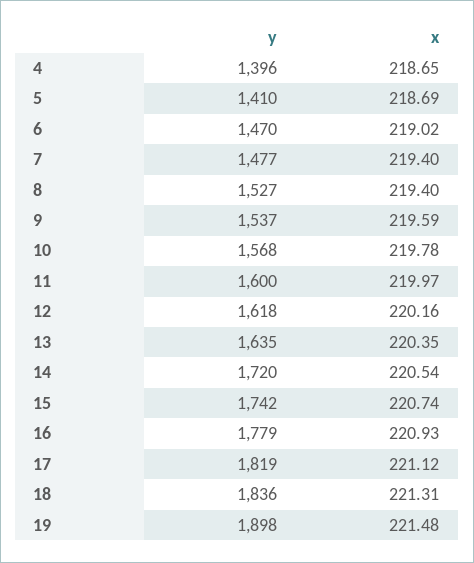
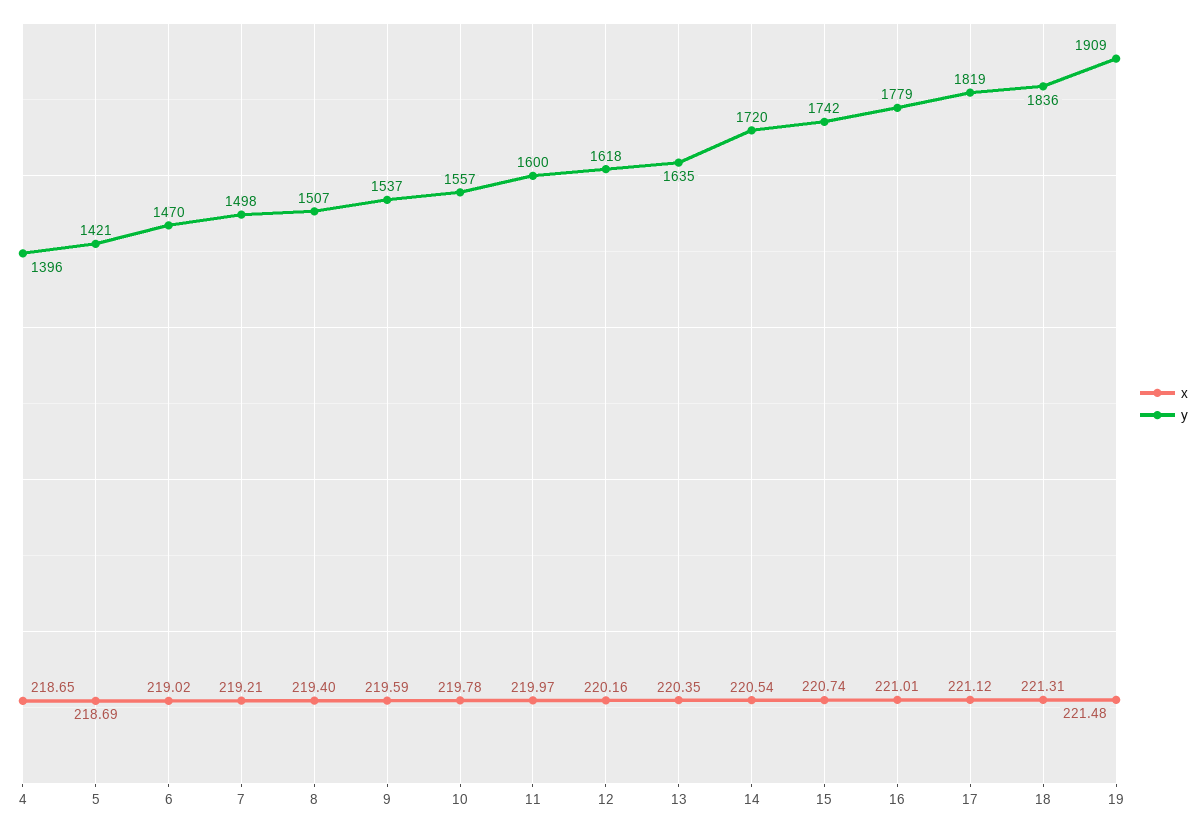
  {
    "y": {
      "4": 1396,
-     "5": 1410,
+     "5": 1421,
      "6": 1470,
-     "7": 1477,
+     "7": 1498,
-     "8": 1527,
+     "8": 1507,
      "9": 1537,
-     "10": 1568,
+     "10": 1557,
      "11": 1600,
      "12": 1618,
      "13": 1635,
      "14": 1720,
      "15": 1742,
      "16": 1779,
      "17": 1819,
      "18": 1836,
-     "19": 1898
+     "19": 1909
    },
    "x": {
      "4": 218.65,
      "5": 218.69,
      "6": 219.02,
-     "7": 219.4,
+     "7": 219.21,
      "8": 219.4,
      "9": 219.59,
      "10": 219.78,
      "11": 219.97,
      "12": 220.16,
      "13": 220.35,
      "14": 220.54,
      "15": 220.74,
-     "16": 220.93,
+     "16": 221.01,
      "17": 221.12,
      "18": 221.31,
      "19": 221.48
    }
  }

